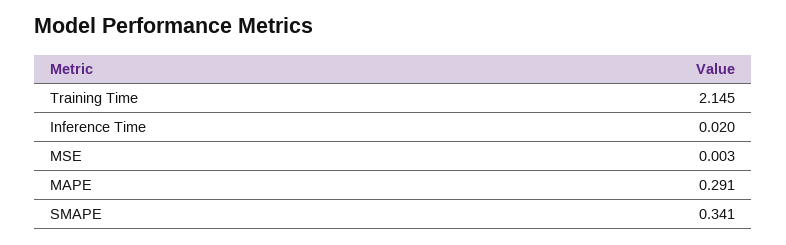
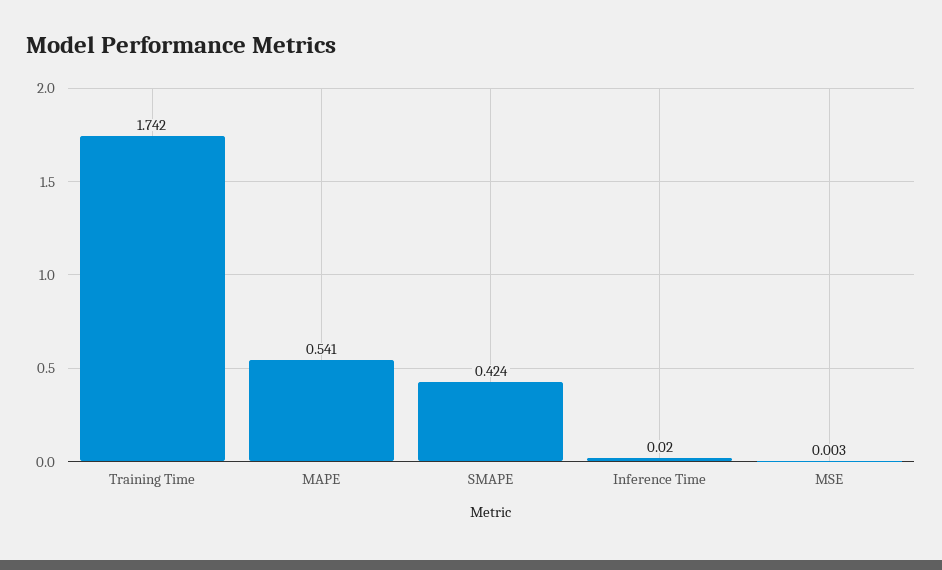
  {
-   "Training Time": 2.145,
+   "Training Time": 1.742,
    "Inference Time": 0.02,
    "MSE": 0.003,
-   "MAPE": 0.291,
+   "MAPE": 0.541,
-   "SMAPE": 0.341
+   "SMAPE": 0.424
  }

